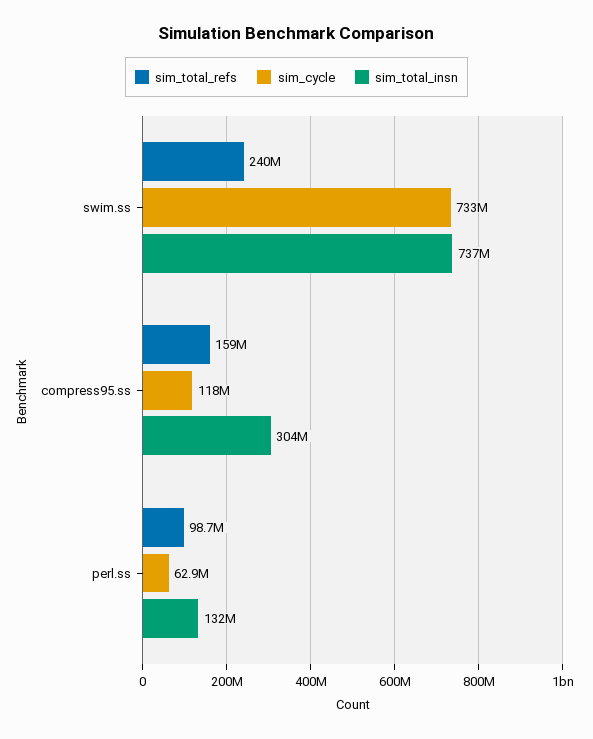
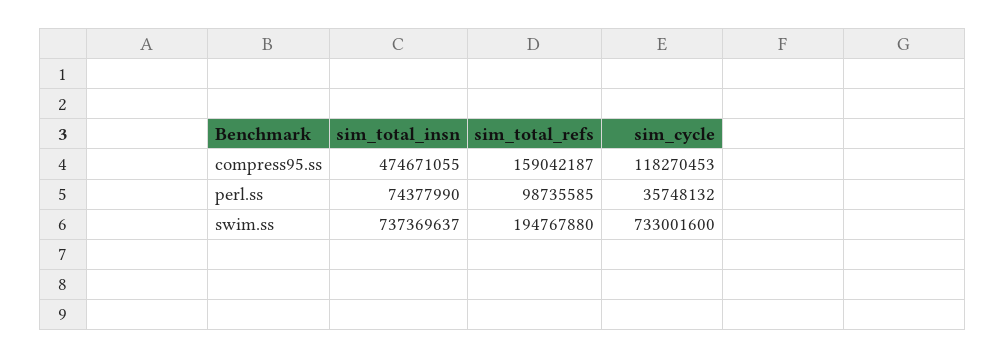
  {
    "sim_total_refs": {
-     "swim.ss": 240000000,
+     "swim.ss": 194767880,
      "compress95.ss": 159042187,
      "perl.ss": 98735585
    },
    "sim_cycle": {
      "swim.ss": 733001600,
      "compress95.ss": 118270453,
-     "perl.ss": 62900000
+     "perl.ss": 35748132
    },
    "sim_total_insn": {
      "swim.ss": 737369637,
-     "compress95.ss": 304000000,
+     "compress95.ss": 474671055,
-     "perl.ss": 132000000
+     "perl.ss": 74377990
    }
  }

